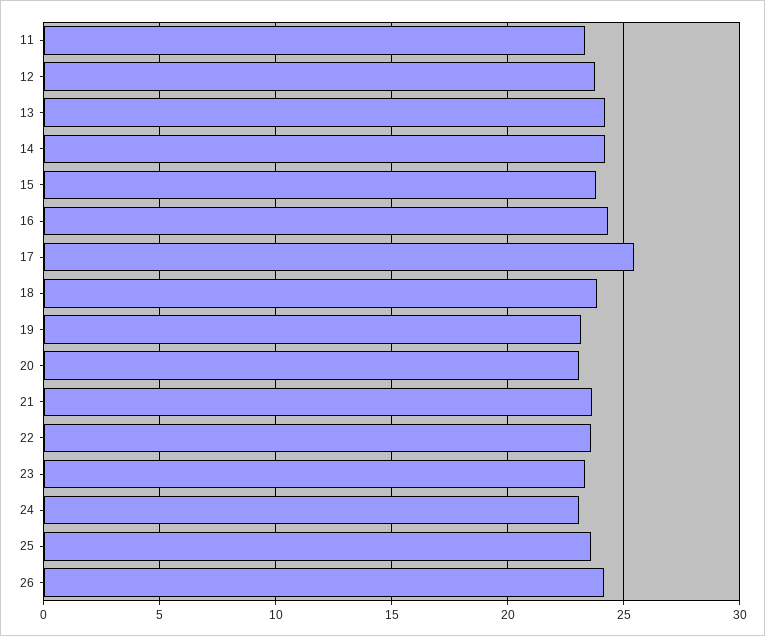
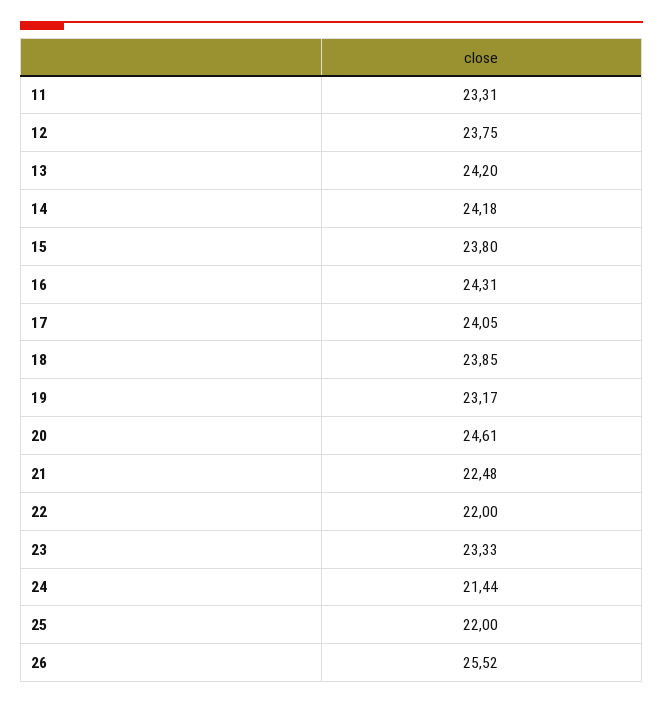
  {
    "11": 23.31,
    "12": 23.75,
    "13": 24.2,
    "14": 24.18,
    "15": 23.8,
    "16": 24.31,
-   "17": 25.5,
+   "17": 24.05,
    "18": 23.85,
    "19": 23.17,
-   "20": 23,
+   "20": 24.61,
-   "21": 23.5,
+   "21": 22.48,
-   "22": 23.5,
+   "22": 22,
    "23": 23.33,
-   "24": 23,
+   "24": 21.44,
-   "25": 23.5,
+   "25": 22,
-   "26": 24
+   "26": 25.52
  }

